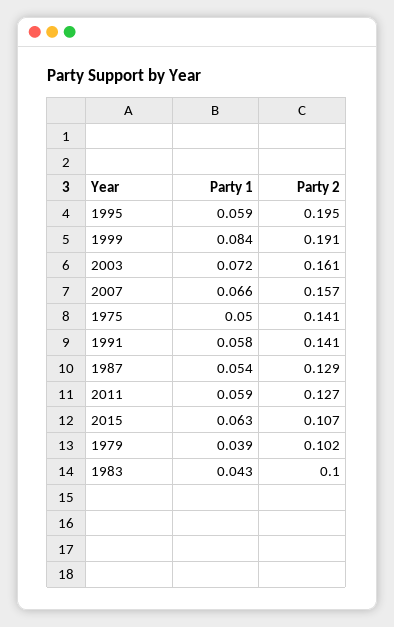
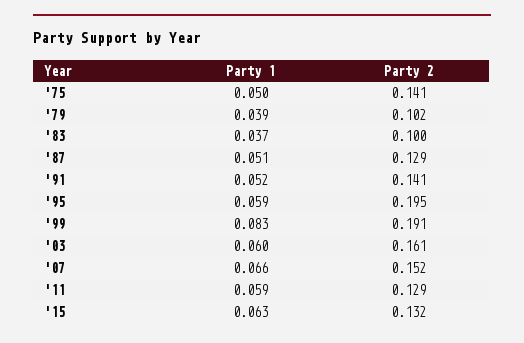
  {
    "Party 1": {
      "1995": 0.059,
-     "1999": 0.084,
+     "1999": 0.083,
-     "2003": 0.072,
+     "2003": 0.06,
      "2007": 0.066,
      "1975": 0.05,
-     "1991": 0.058,
+     "1991": 0.052,
-     "1987": 0.054,
+     "1987": 0.051,
      "2011": 0.059,
      "2015": 0.063,
      "1979": 0.039,
-     "1983": 0.043
+     "1983": 0.037
    },
    "Party 2": {
      "1995": 0.195,
      "1999": 0.191,
      "2003": 0.161,
-     "2007": 0.157,
+     "2007": 0.152,
      "1975": 0.141,
      "1991": 0.141,
      "1987": 0.129,
-     "2011": 0.127,
+     "2011": 0.129,
-     "2015": 0.107,
+     "2015": 0.132,
      "1979": 0.102,
      "1983": 0.1
    }
  }

